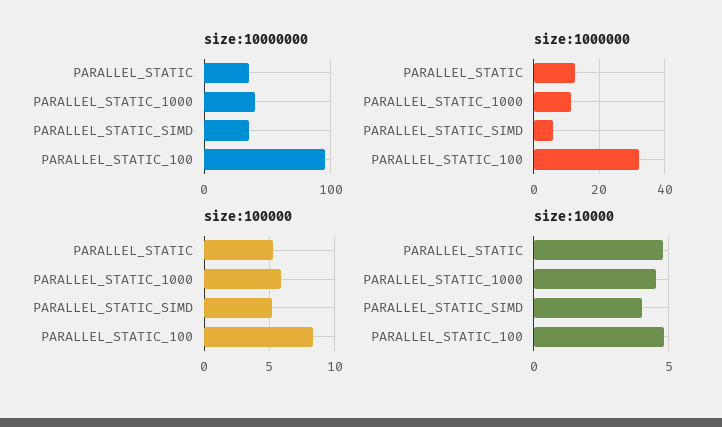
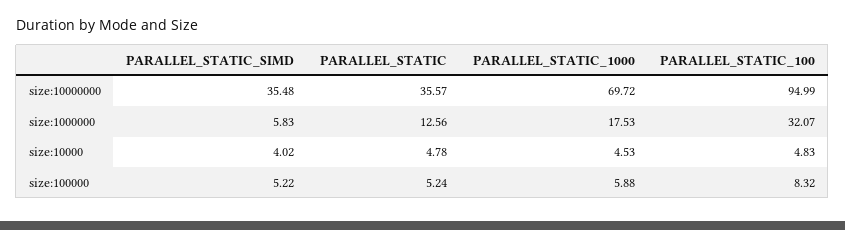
  {
    "size:10000000": {
      "PARALLEL_STATIC": 35.57,
-     "PARALLEL_STATIC_1000": 40,
+     "PARALLEL_STATIC_1000": 69.72,
      "PARALLEL_STATIC_SIMD": 35.48,
      "PARALLEL_STATIC_100": 94.99
    },
    "size:1000000": {
      "PARALLEL_STATIC": 12.56,
-     "PARALLEL_STATIC_1000": 12,
+     "PARALLEL_STATIC_1000": 17.53,
      "PARALLEL_STATIC_SIMD": 5.83,
      "PARALLEL_STATIC_100": 32.07
    },
    "size:100000": {
      "PARALLEL_STATIC": 5.24,
      "PARALLEL_STATIC_1000": 5.88,
      "PARALLEL_STATIC_SIMD": 5.22,
      "PARALLEL_STATIC_100": 8.32
    },
    "size:10000": {
      "PARALLEL_STATIC": 4.78,
      "PARALLEL_STATIC_1000": 4.53,
      "PARALLEL_STATIC_SIMD": 4.02,
      "PARALLEL_STATIC_100": 4.83
    }
  }

